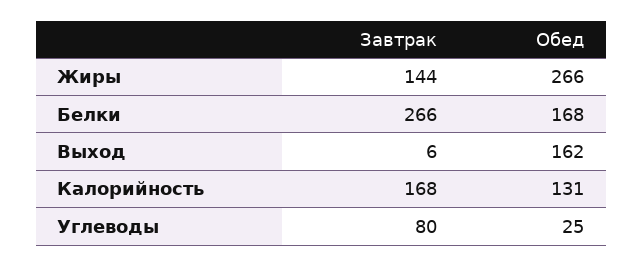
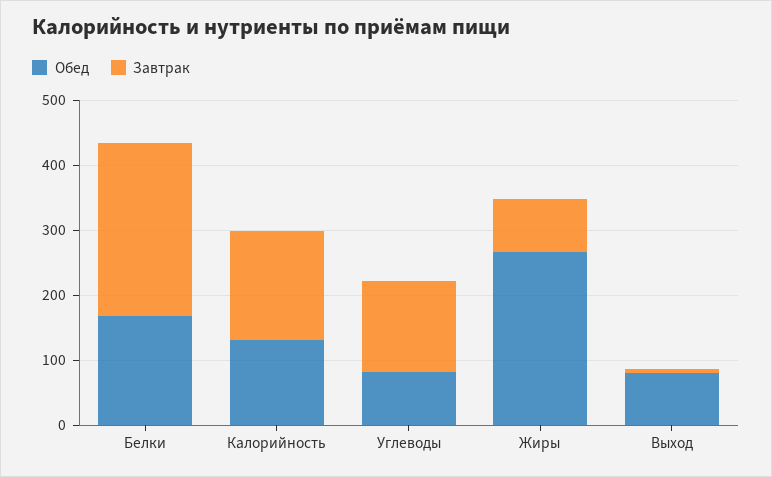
  {
    "Завтрак": {
-     "Жиры": 144,
+     "Жиры": 80,
      "Белки": 266,
      "Выход": 6,
      "Калорийность": 168,
-     "Углеводы": 80
+     "Углеводы": 140
    },
    "Обед": {
      "Жиры": 266,
      "Белки": 168,
-     "Выход": 162,
+     "Выход": 80,
      "Калорийность": 131,
-     "Углеводы": 25
+     "Углеводы": 80
    }
  }

